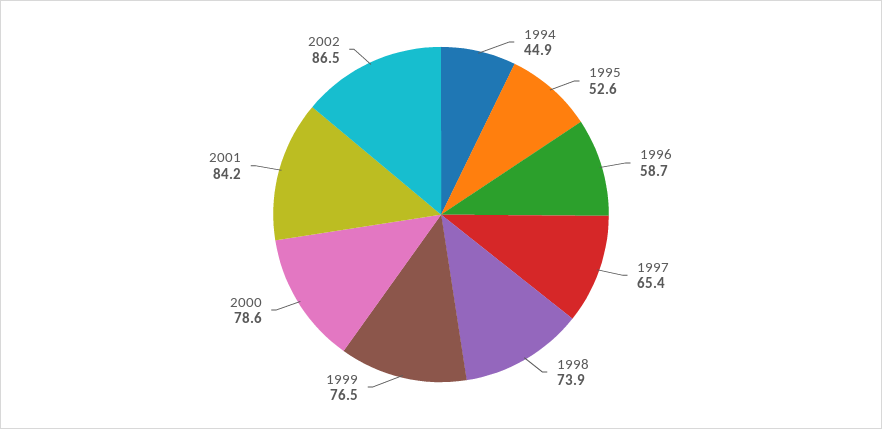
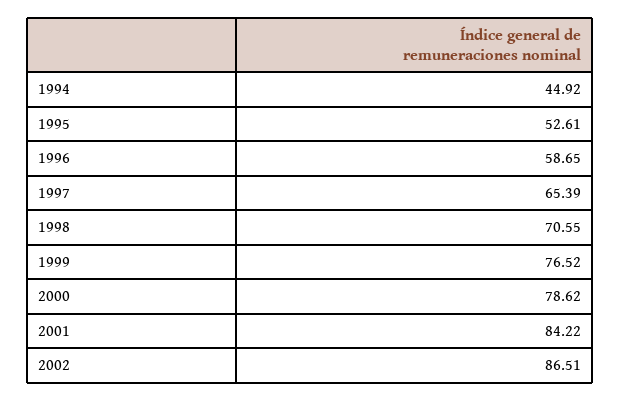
  {
    "1994": 44.92,
    "1995": 52.61,
    "1996": 58.65,
    "1997": 65.39,
-   "1998": 73.9,
+   "1998": 70.55,
    "1999": 76.52,
    "2000": 78.62,
    "2001": 84.22,
    "2002": 86.51
  }

